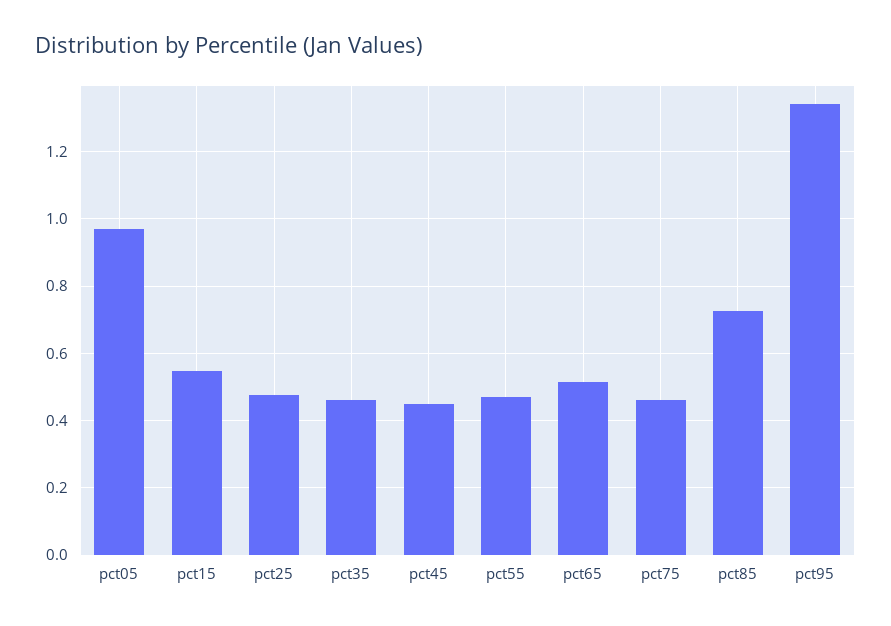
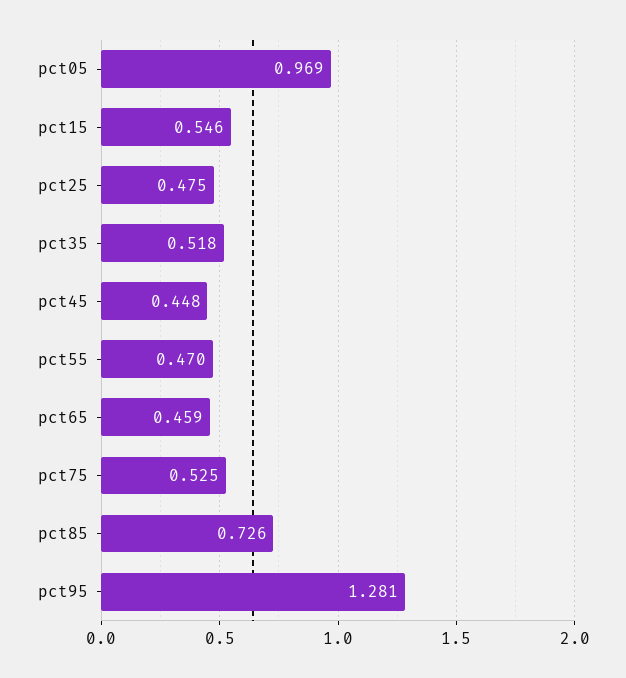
  {
    "pct05": 0.969,
    "pct15": 0.546,
    "pct25": 0.475,
-   "pct35": 0.46,
+   "pct35": 0.518,
    "pct45": 0.448,
    "pct55": 0.47,
-   "pct65": 0.52,
+   "pct65": 0.459,
-   "pct75": 0.46,
+   "pct75": 0.525,
    "pct85": 0.726,
-   "pct95": 1.34
+   "pct95": 1.281
  }

